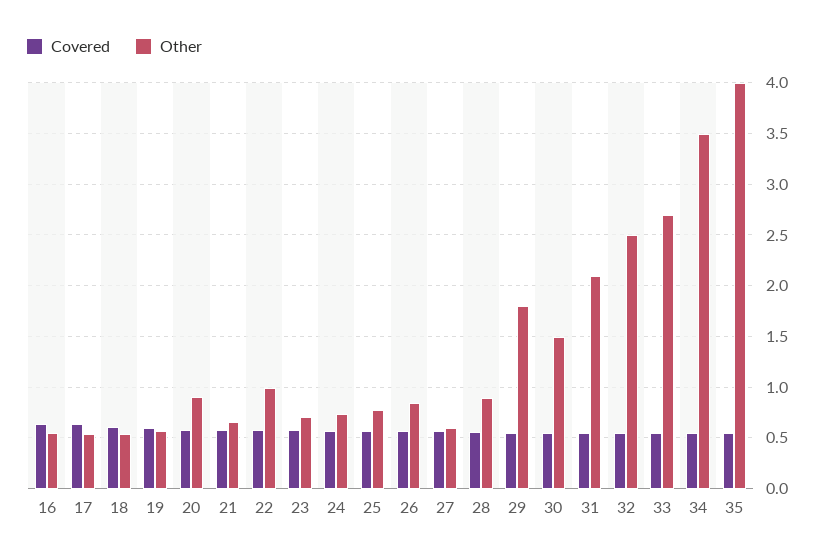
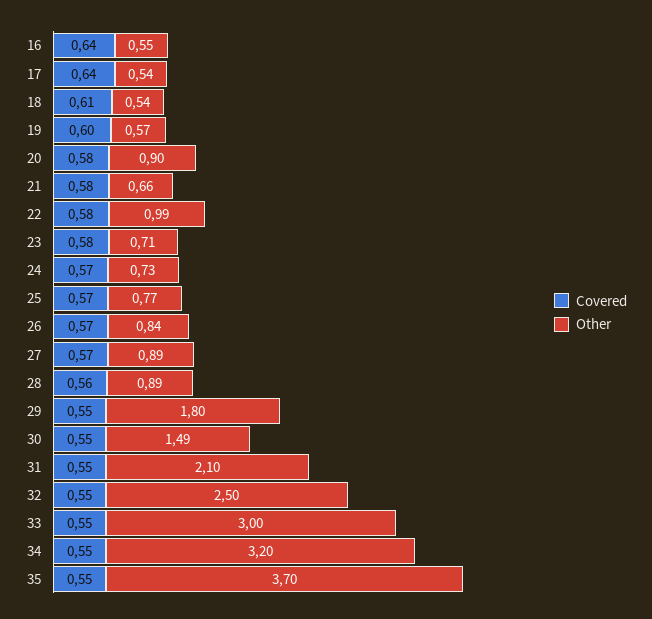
  {
    "Covered": {
      "16": 0.64,
      "17": 0.64,
      "18": 0.61,
      "19": 0.6,
      "20": 0.58,
      "21": 0.58,
      "22": 0.58,
      "23": 0.58,
      "24": 0.57,
      "25": 0.57,
      "26": 0.57,
      "27": 0.57,
      "28": 0.56,
      "29": 0.55,
      "30": 0.55,
      "31": 0.55,
      "32": 0.55,
      "33": 0.55,
      "34": 0.55,
      "35": 0.55
    },
    "Other": {
      "16": 0.55,
      "17": 0.54,
      "18": 0.54,
      "19": 0.57,
      "20": 0.9,
      "21": 0.66,
      "22": 0.99,
      "23": 0.71,
      "24": 0.73,
      "25": 0.77,
      "26": 0.84,
-     "27": 0.6,
+     "27": 0.89,
      "28": 0.89,
      "29": 1.8,
      "30": 1.49,
      "31": 2.1,
      "32": 2.5,
-     "33": 2.7,
+     "33": 3,
-     "34": 3.5,
+     "34": 3.2,
-     "35": 4
+     "35": 3.7
    }
  }

